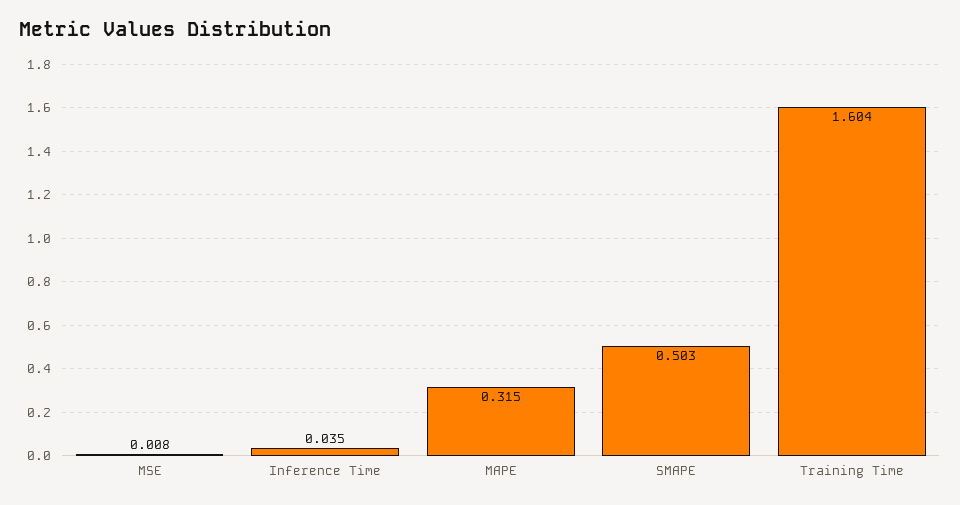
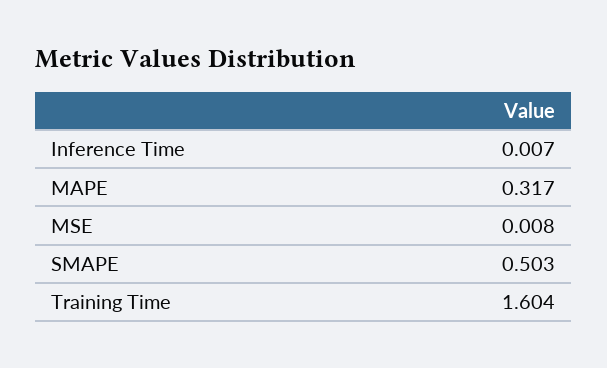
  {
    "MSE": 0.008,
-   "Inference Time": 0.035,
+   "Inference Time": 0.007,
-   "MAPE": 0.315,
+   "MAPE": 0.317,
    "SMAPE": 0.503,
    "Training Time": 1.604
  }

